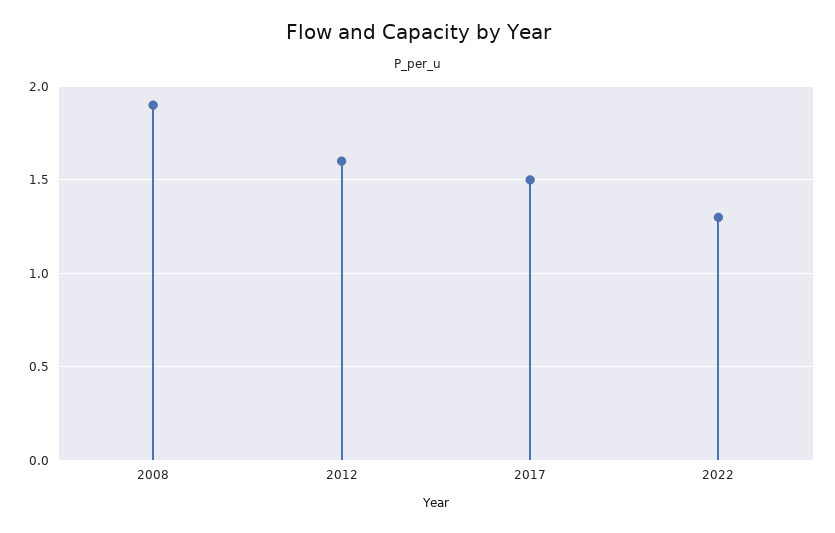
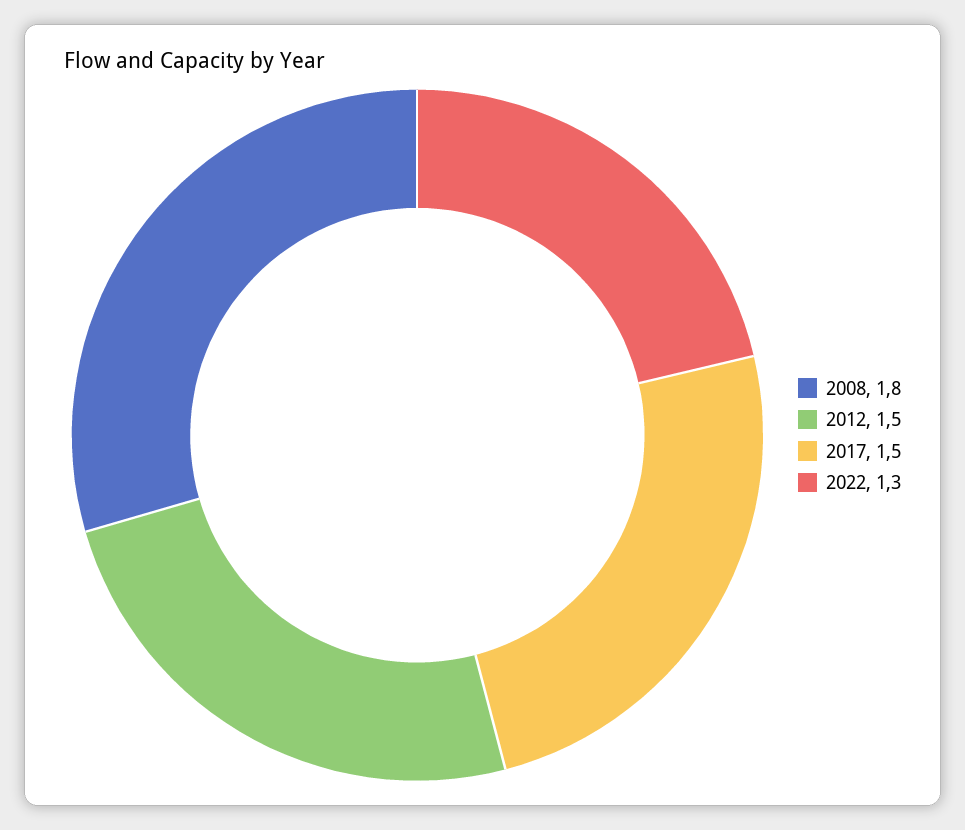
  {
-   "2008": 1.9,
+   "2008": 1.8,
-   "2012": 1.6,
+   "2012": 1.5,
    "2017": 1.5,
    "2022": 1.3
  }

